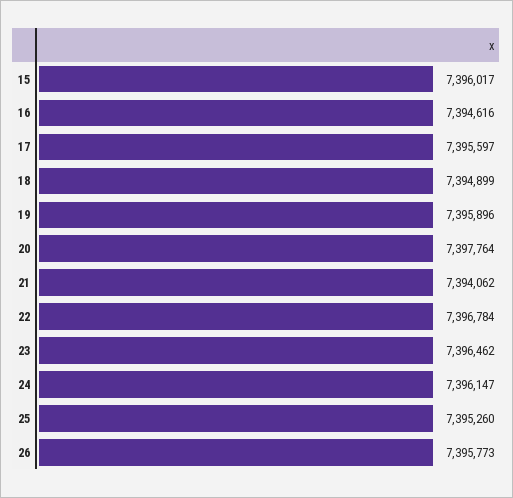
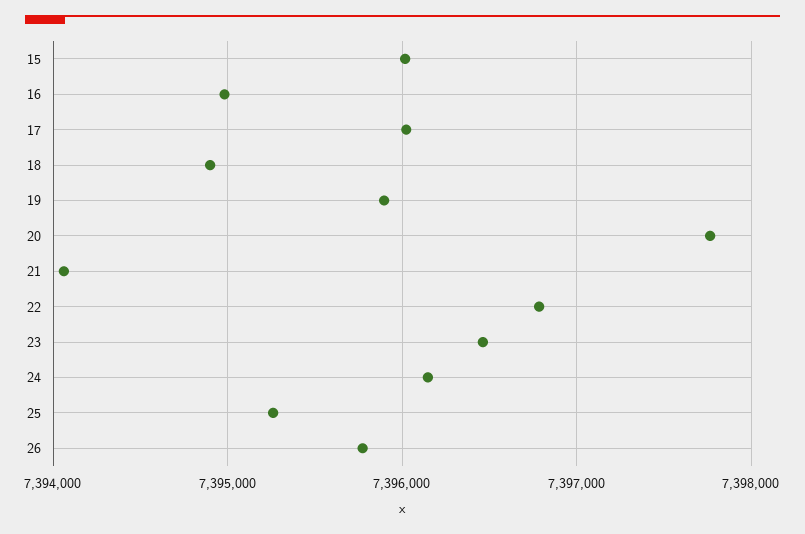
  {
    "15": 7396017,
-   "16": 7394616,
+   "16": 7395000,
-   "17": 7395597,
+   "17": 7396000,
    "18": 7394899,
    "19": 7395896,
    "20": 7397764,
    "21": 7394062,
    "22": 7396784,
    "23": 7396462,
    "24": 7396147,
    "25": 7395260,
    "26": 7395773
  }

